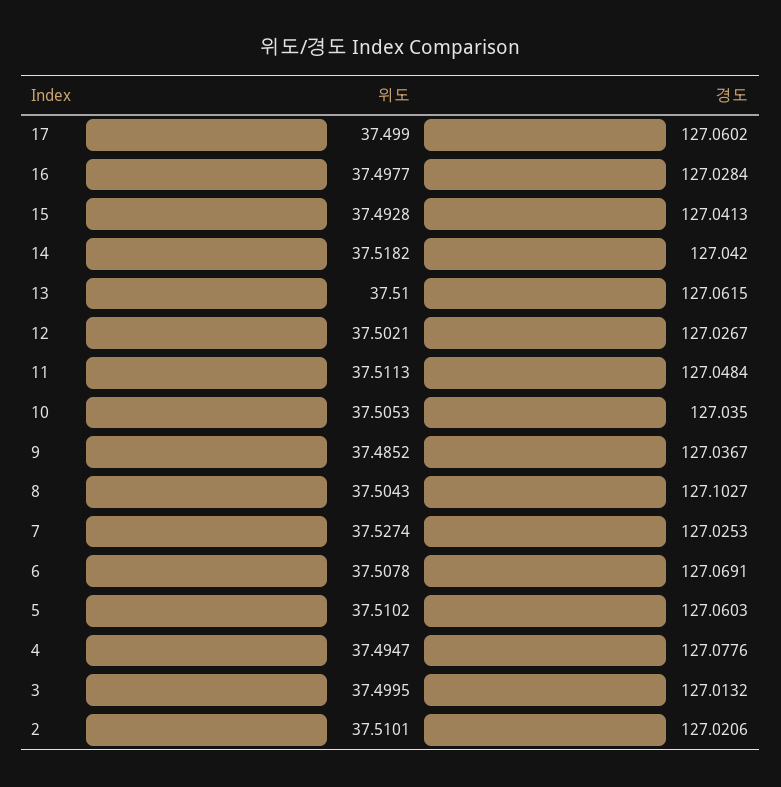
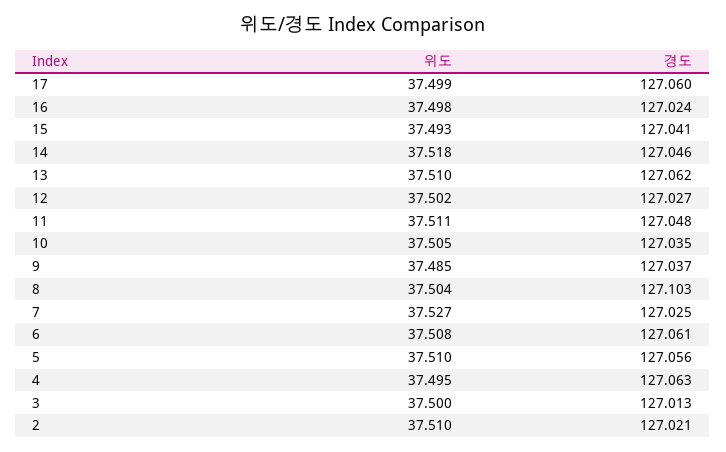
  {
    "위도": {
      "17": 37.499,
      "16": 37.4977,
      "15": 37.4928,
      "14": 37.5182,
      "13": 37.51,
      "12": 37.5021,
      "11": 37.5113,
      "10": 37.5053,
      "9": 37.4852,
      "8": 37.5043,
      "7": 37.5274,
      "6": 37.5078,
      "5": 37.5102,
      "4": 37.4947,
      "3": 37.4995,
      "2": 37.5101
    },
    "경도": {
      "17": 127.0602,
-     "16": 127.0284,
+     "16": 127.024,
      "15": 127.0413,
-     "14": 127.042,
+     "14": 127.046,
      "13": 127.0615,
      "12": 127.0267,
      "11": 127.0484,
      "10": 127.035,
      "9": 127.0367,
      "8": 127.1027,
      "7": 127.0253,
-     "6": 127.0691,
+     "6": 127.061,
-     "5": 127.0603,
+     "5": 127.056,
-     "4": 127.0776,
+     "4": 127.063,
      "3": 127.0132,
      "2": 127.0206
    }
  }

